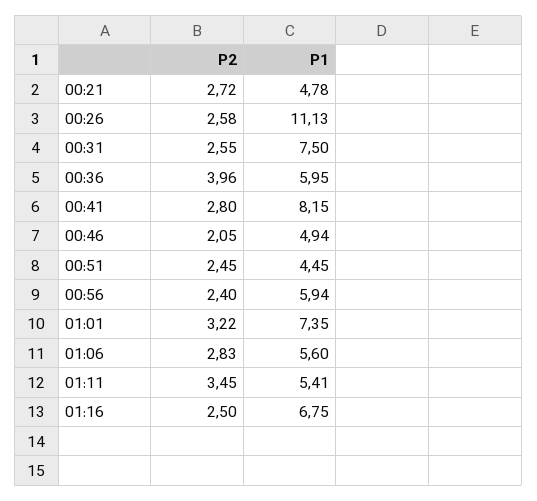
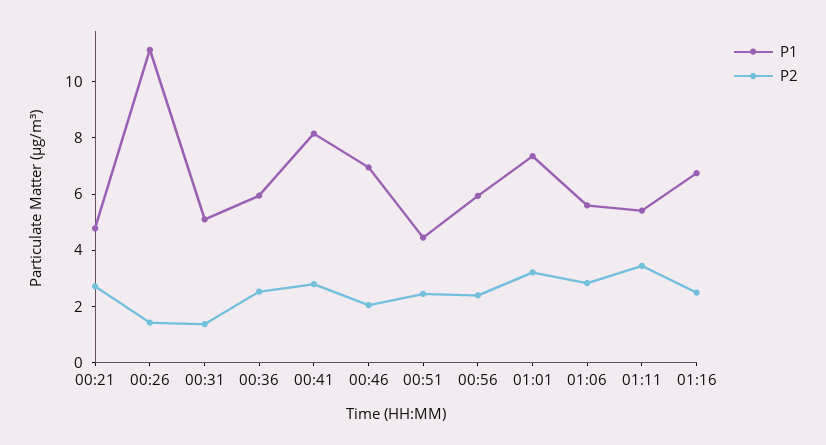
  {
    "P2": {
      "00:21": 2.72,
-     "00:26": 2.58,
+     "00:26": 1.5,
-     "00:31": 2.55,
+     "00:31": 1.5,
-     "00:36": 3.96,
+     "00:36": 2.5,
      "00:41": 2.8,
      "00:46": 2.05,
      "00:51": 2.45,
      "00:56": 2.4,
      "01:01": 3.22,
      "01:06": 2.83,
      "01:11": 3.45,
      "01:16": 2.5
    },
    "P1": {
      "00:21": 4.78,
      "00:26": 11.13,
-     "00:31": 7.5,
+     "00:31": 5,
      "00:36": 5.95,
      "00:41": 8.15,
-     "00:46": 4.94,
+     "00:46": 7,
      "00:51": 4.45,
      "00:56": 5.94,
      "01:01": 7.35,
      "01:06": 5.6,
      "01:11": 5.41,
      "01:16": 6.75
    }
  }

